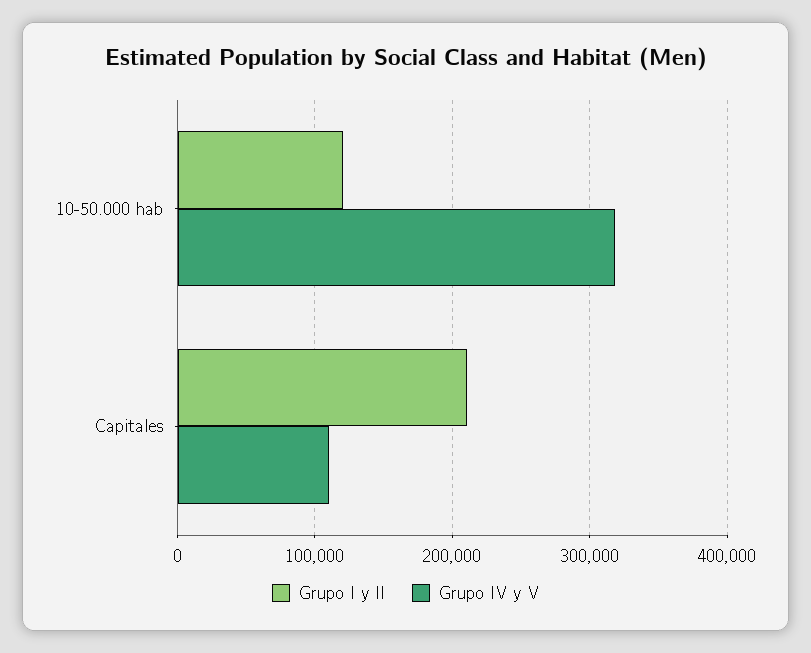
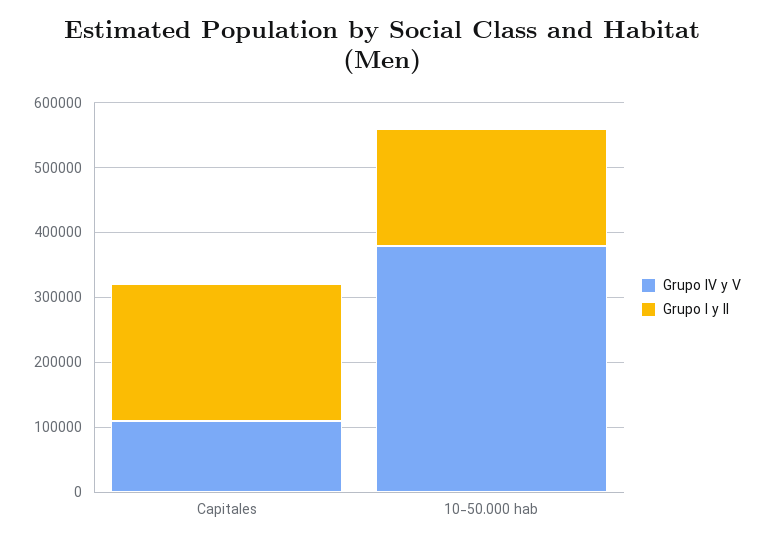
  {
    "Grupo I y II": {
-     "10-50.000 hab": 120000,
+     "10-50.000 hab": 180000,
      "Capitales": 210000
    },
    "Grupo IV y V": {
-     "10-50.000 hab": 320000,
+     "10-50.000 hab": 380000,
      "Capitales": 110000
    }
  }

